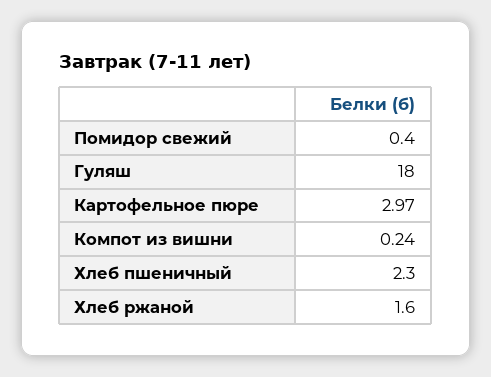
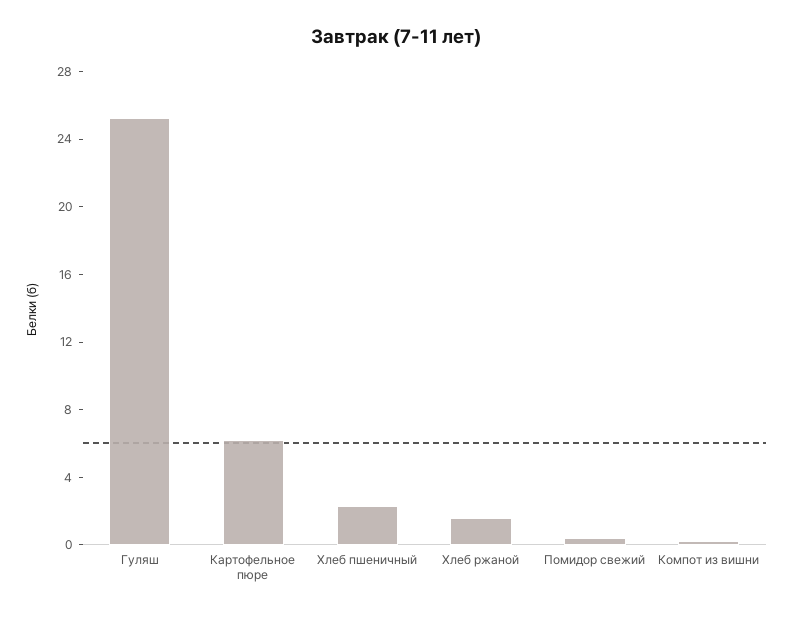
  {
    "Помидор свежий": 0.4,
-   "Гуляш": 18,
+   "Гуляш": 25,
-   "Картофельное пюре": 2.97,
+   "Картофельное пюре": 6,
    "Компот из вишни": 0.24,
    "Хлеб пшеничный": 2.3,
    "Хлеб ржаной": 1.6
  }

